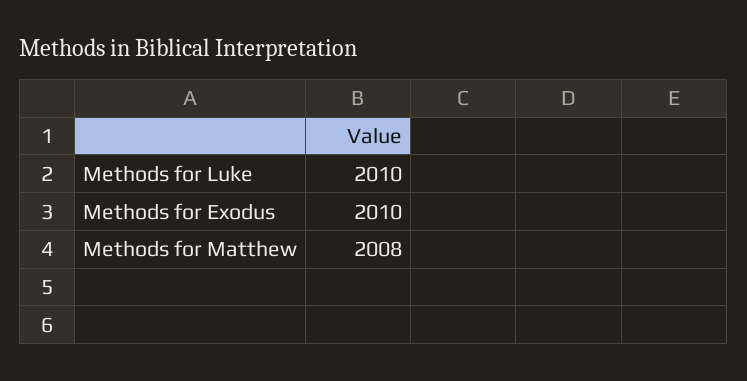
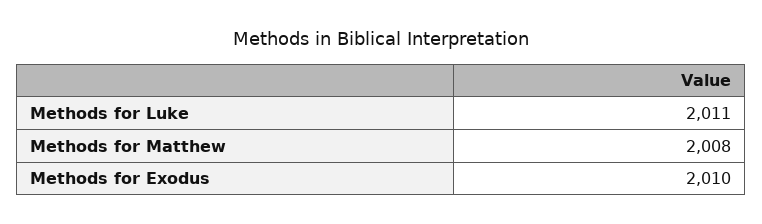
  {
-   "Methods for Luke": 2010,
+   "Methods for Luke": 2011,
    "Methods for Exodus": 2010,
    "Methods for Matthew": 2008
  }

